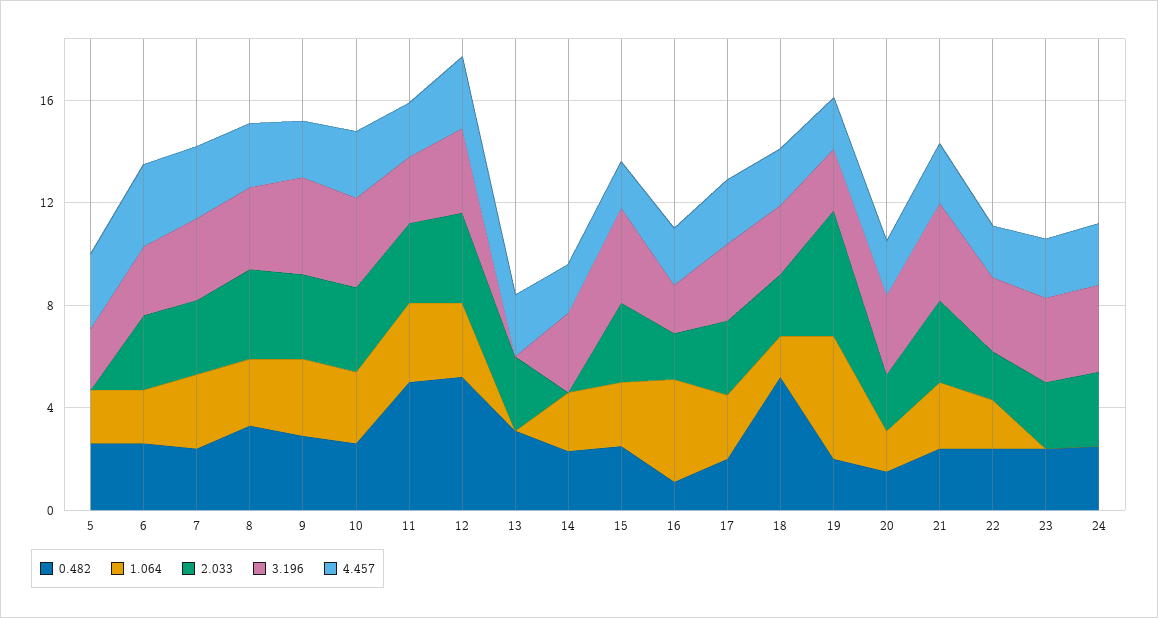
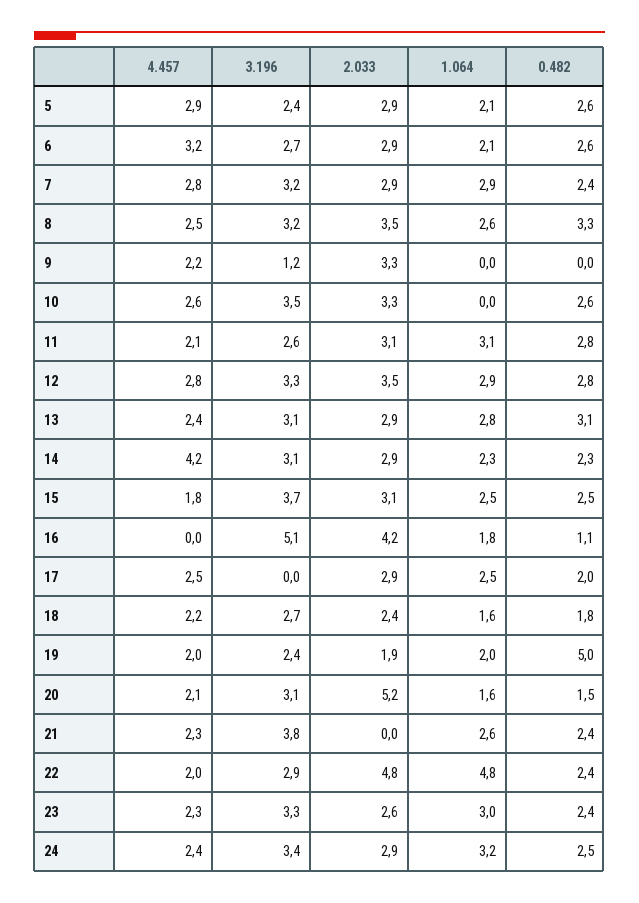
  {
    "0.482": {
      "5": 2.6,
      "6": 2.6,
      "7": 2.4,
      "8": 3.3,
-     "9": 3,
+     "9": 0,
      "10": 2.6,
-     "11": 5,
+     "11": 2.8,
-     "12": 5,
+     "12": 2.8,
      "13": 3.1,
      "14": 2.3,
      "15": 2.5,
      "16": 1.1,
      "17": 2,
-     "18": 5,
+     "18": 1.8,
-     "19": 2,
+     "19": 5,
      "20": 1.5,
      "21": 2.4,
      "22": 2.4,
      "23": 2.4,
      "24": 2.5
    },
    "1.064": {
      "5": 2.1,
      "6": 2.1,
      "7": 2.9,
      "8": 2.6,
-     "9": 3,
+     "9": 0,
-     "10": 3,
+     "10": 0,
      "11": 3.1,
      "12": 2.9,
-     "13": 0,
+     "13": 2.8,
      "14": 2.3,
      "15": 2.5,
-     "16": 4,
+     "16": 1.8,
      "17": 2.5,
      "18": 1.6,
-     "19": 5,
+     "19": 2,
      "20": 1.6,
      "21": 2.6,
-     "22": 2,
+     "22": 4.8,
-     "23": 0,
+     "23": 3,
-     "24": 0
+     "24": 3.2
    },
    "2.033": {
-     "5": 0,
+     "5": 2.9,
      "6": 2.9,
      "7": 2.9,
      "8": 3.5,
      "9": 3.3,
      "10": 3.3,
      "11": 3.1,
      "12": 3.5,
      "13": 2.9,
-     "14": 0,
+     "14": 2.9,
      "15": 3.1,
-     "16": 2,
+     "16": 4.2,
      "17": 2.9,
      "18": 2.4,
-     "19": 5,
+     "19": 1.9,
-     "20": 2,
+     "20": 5.2,
-     "21": 3,
+     "21": 0,
-     "22": 2,
+     "22": 4.8,
      "23": 2.6,
      "24": 2.9
    },
    "3.196": {
      "5": 2.4,
      "6": 2.7,
      "7": 3.2,
      "8": 3.2,
-     "9": 4,
+     "9": 1.2,
      "10": 3.5,
      "11": 2.6,
      "12": 3.3,
-     "13": 0,
+     "13": 3.1,
      "14": 3.1,
      "15": 3.7,
-     "16": 2,
+     "16": 5.1,
-     "17": 3,
+     "17": 0,
      "18": 2.7,
      "19": 2.4,
      "20": 3.1,
      "21": 3.8,
      "22": 2.9,
      "23": 3.3,
      "24": 3.4
    },
    "4.457": {
      "5": 2.9,
      "6": 3.2,
      "7": 2.8,
      "8": 2.5,
      "9": 2.2,
      "10": 2.6,
      "11": 2.1,
      "12": 2.8,
      "13": 2.4,
-     "14": 2,
+     "14": 4.2,
      "15": 1.8,
-     "16": 2,
+     "16": 0,
      "17": 2.5,
      "18": 2.2,
      "19": 2,
      "20": 2.1,
      "21": 2.3,
      "22": 2,
      "23": 2.3,
      "24": 2.4
    }
  }

